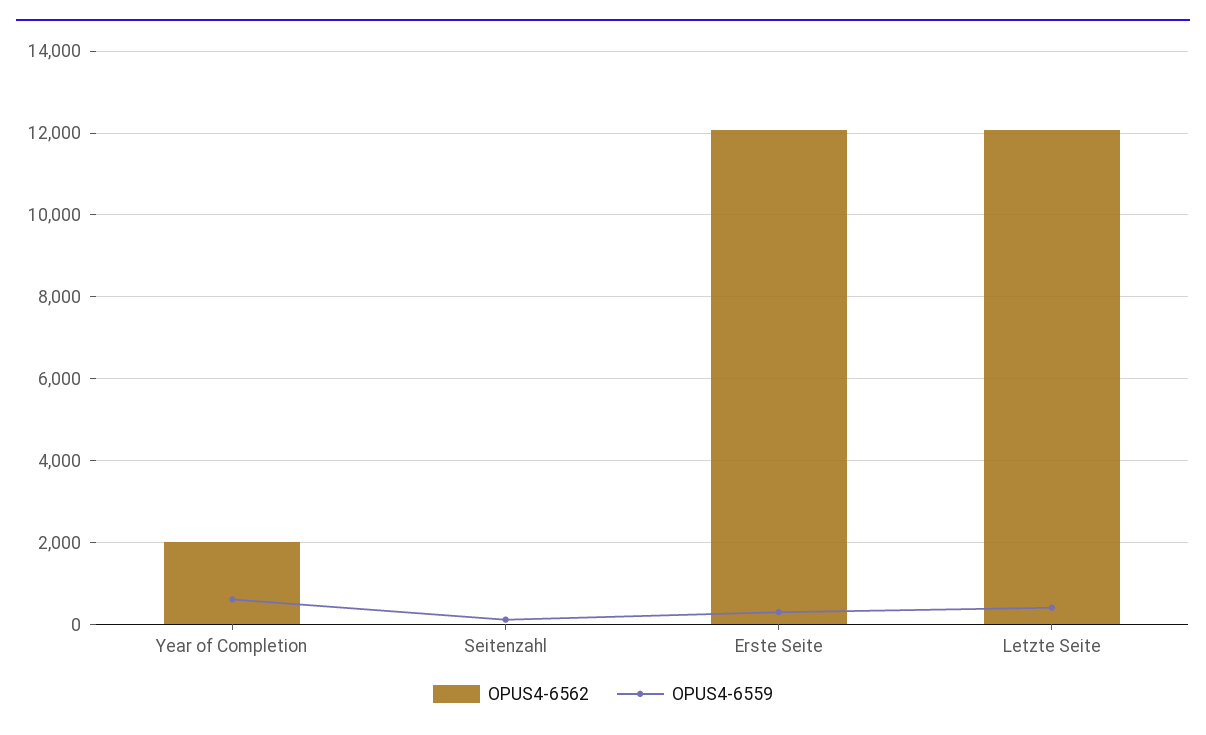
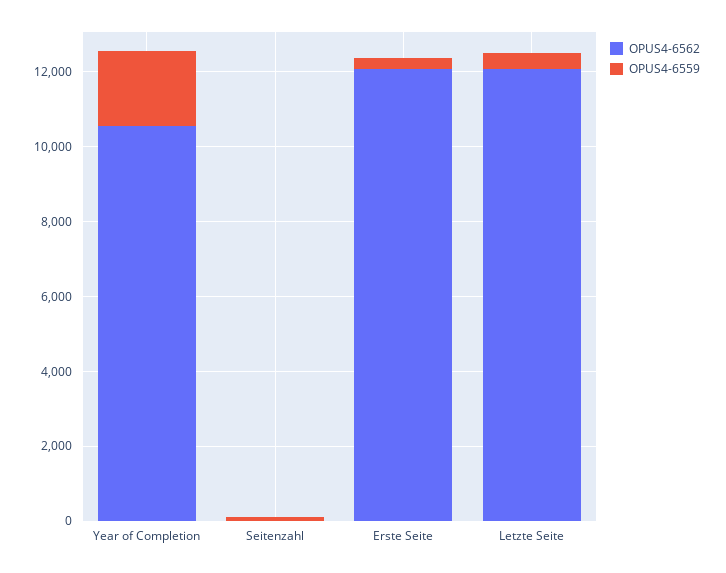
  {
    "OPUS4-6562": {
-     "Year of Completion": 2000,
+     "Year of Completion": 10500,
      "Seitenzahl": 0,
      "Erste Seite": 12000,
      "Letzte Seite": 12000
    },
    "OPUS4-6559": {
-     "Year of Completion": 600,
+     "Year of Completion": 2000,
      "Seitenzahl": 200,
      "Erste Seite": 200,
      "Letzte Seite": 400
    }
  }

